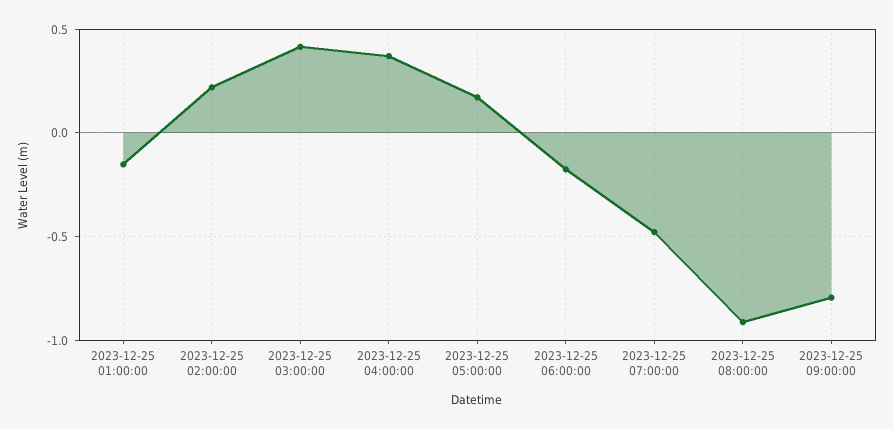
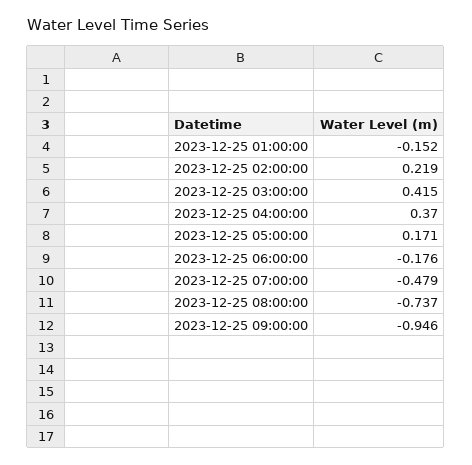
  {
    "2023-12-25 01:00:00": -0.152,
    "2023-12-25 02:00:00": 0.219,
    "2023-12-25 03:00:00": 0.415,
    "2023-12-25 04:00:00": 0.37,
    "2023-12-25 05:00:00": 0.171,
    "2023-12-25 06:00:00": -0.176,
    "2023-12-25 07:00:00": -0.479,
-   "2023-12-25 08:00:00": -0.9,
+   "2023-12-25 08:00:00": -0.737,
-   "2023-12-25 09:00:00": -0.8
+   "2023-12-25 09:00:00": -0.946
  }

